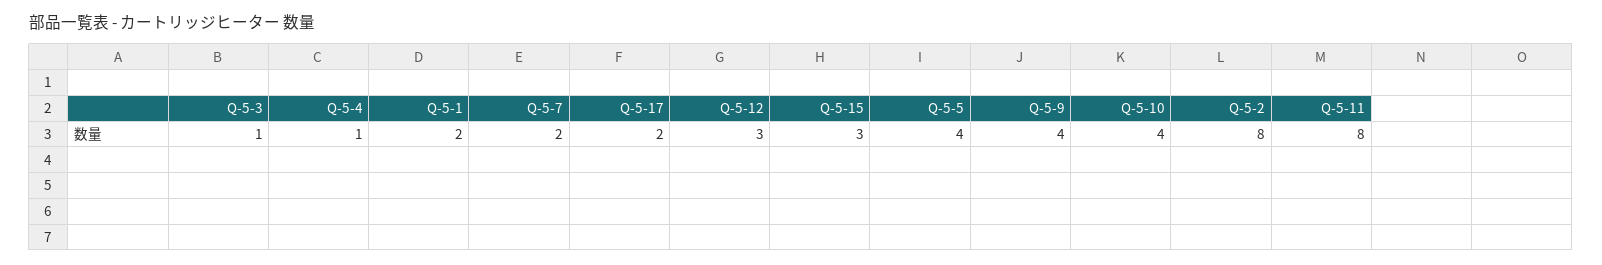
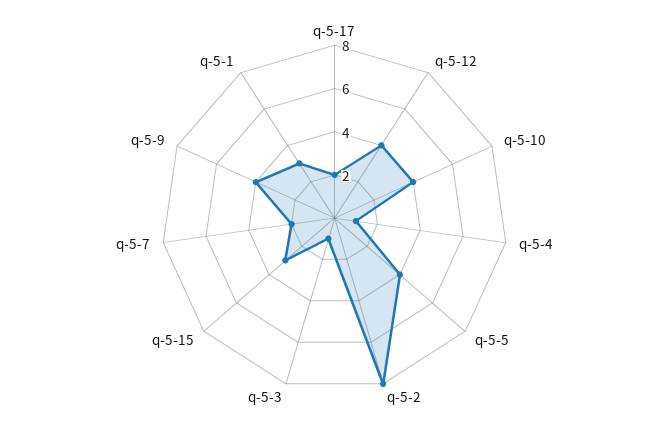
  {
    "Q-5-3": 1,
    "Q-5-4": 1,
-   "Q-5-1": 2,
+   "Q-5-1": 3,
    "Q-5-7": 2,
    "Q-5-17": 2,
-   "Q-5-12": 3,
+   "Q-5-12": 4,
    "Q-5-15": 3,
    "Q-5-5": 4,
    "Q-5-9": 4,
    "Q-5-10": 4,
-   "Q-5-2": 8,
+   "Q-5-2": 8
-   "Q-5-11": 8
  }

